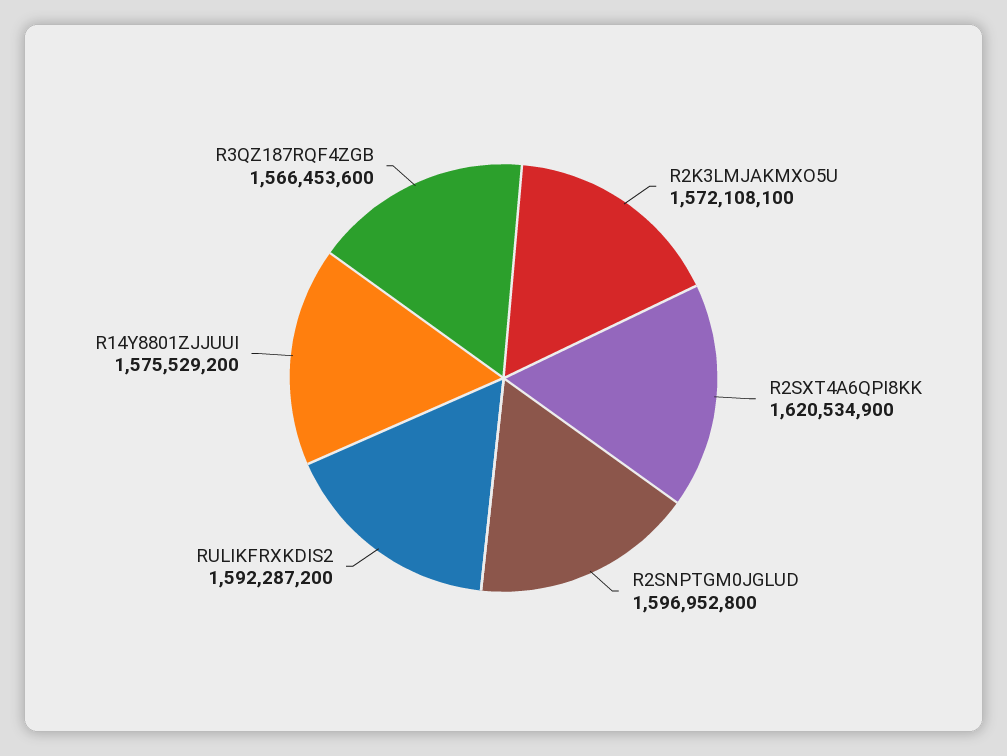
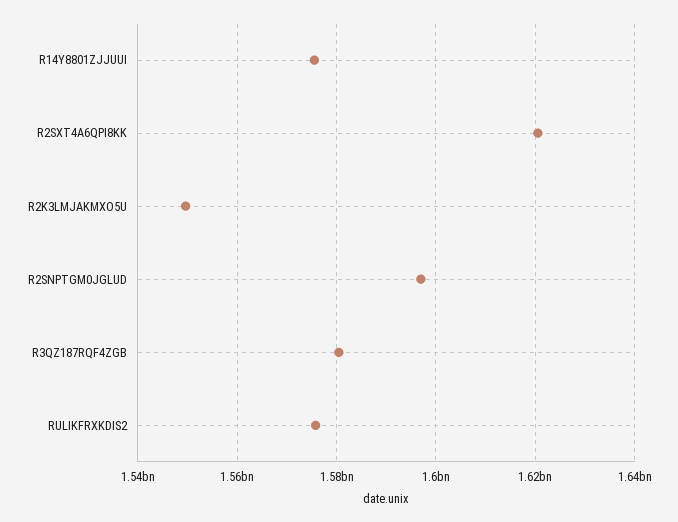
  {
-   "R2K3LMJAKMXO5U": 1572108100,
+   "R2K3LMJAKMXO5U": 1550000000,
    "R2SXT4A6QPI8KK": 1620534900,
    "R2SNPTGM0JGLUD": 1596952800,
-   "RULIKFRXKDIS2": 1592287200,
+   "RULIKFRXKDIS2": 1576000000,
    "R14Y8801ZJJUUI": 1575529200,
-   "R3QZ187RQF4ZGB": 1566453600
+   "R3QZ187RQF4ZGB": 1580000000
  }

